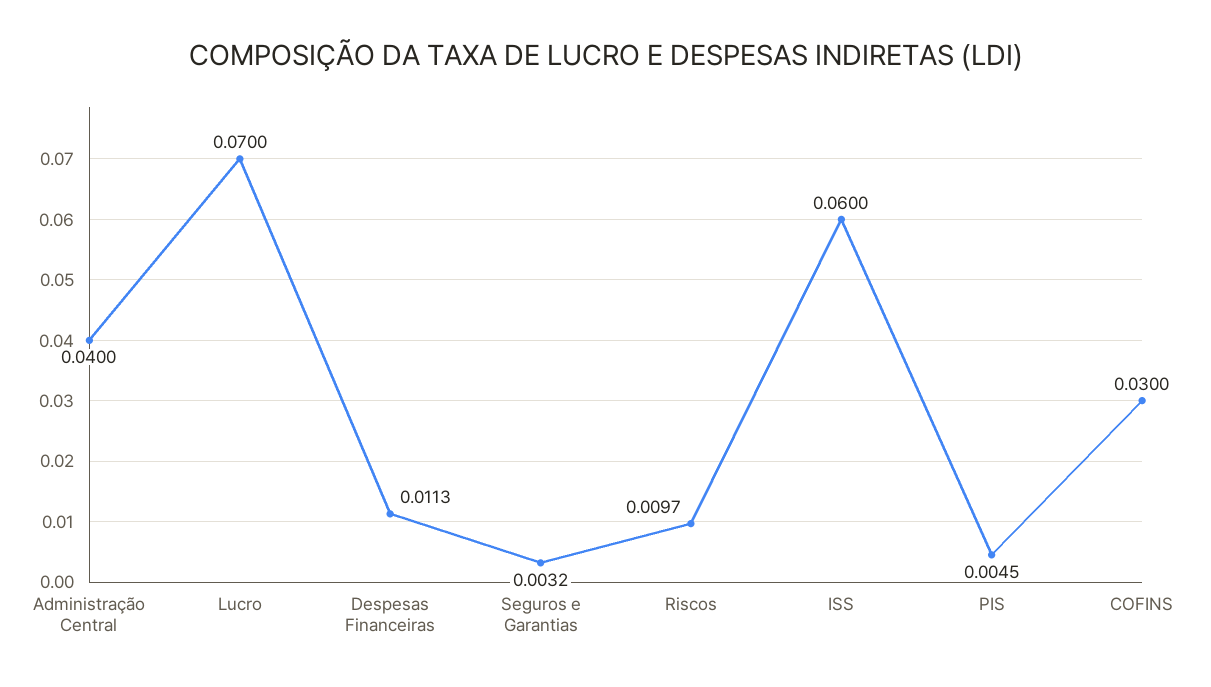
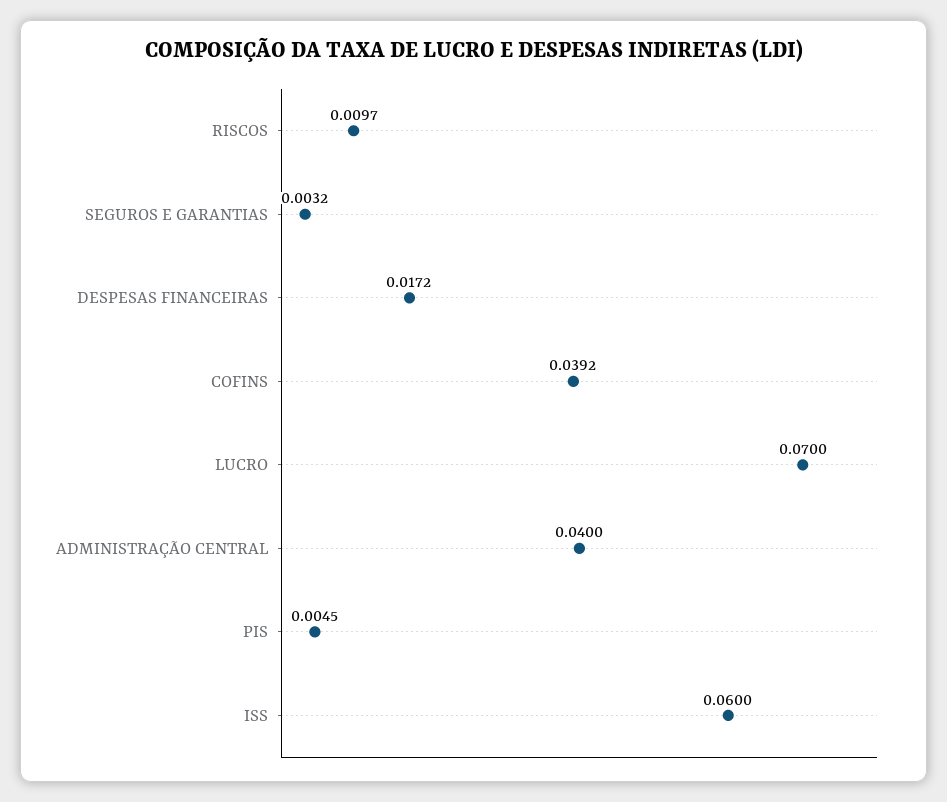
  {
    "Administração Central": 0.04,
    "Lucro": 0.07,
-   "Despesas Financeiras": 0.0113,
+   "Despesas Financeiras": 0.0172,
    "Seguros e Garantias": 0.0032,
    "Riscos": 0.0097,
    "ISS": 0.06,
    "PIS": 0.0045,
-   "COFINS": 0.03
+   "COFINS": 0.0392
  }

